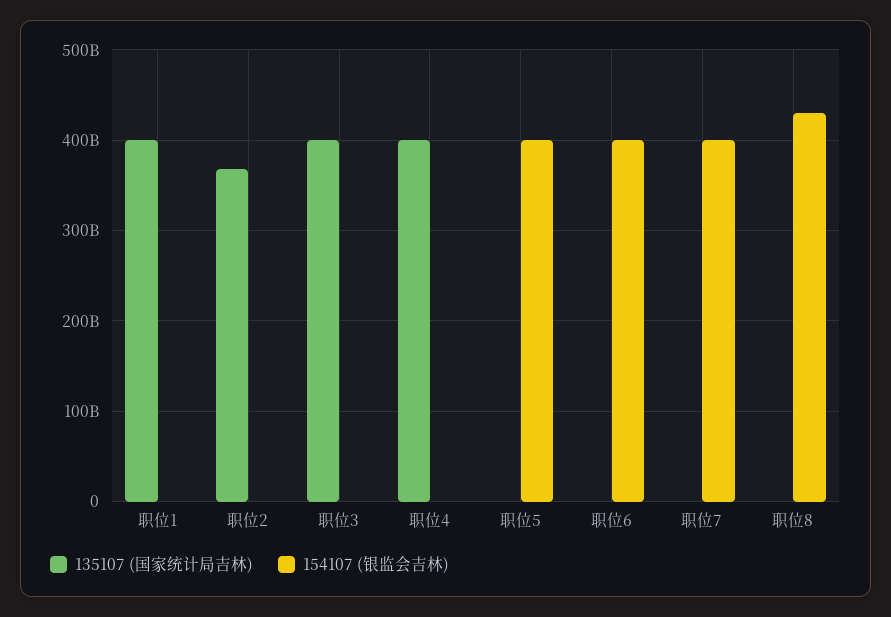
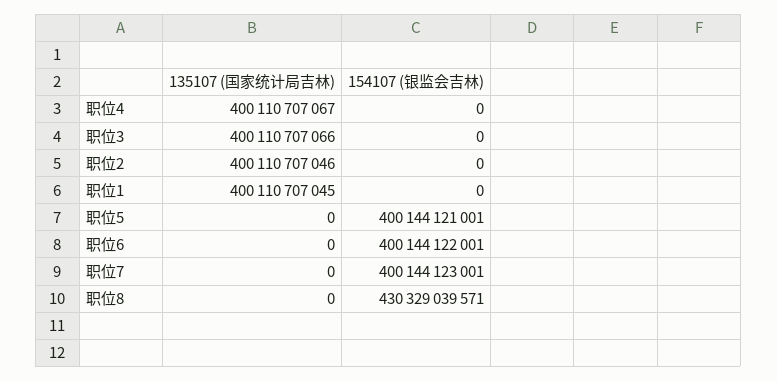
  {
    "135107 (国家统计局吉林)": {
      "职位1": 400110707045,
-     "职位2": 370000000000,
+     "职位2": 400110707046,
      "职位3": 400110707066,
      "职位4": 400110707067,
      "职位5": 0,
      "职位6": 0,
      "职位7": 0,
      "职位8": 0
    },
    "154107 (银监会吉林)": {
      "职位1": 0,
      "职位2": 0,
      "职位3": 0,
      "职位4": 0,
      "职位5": 400144121001,
      "职位6": 400144122001,
      "职位7": 400144123001,
      "职位8": 430329039571
    }
  }

